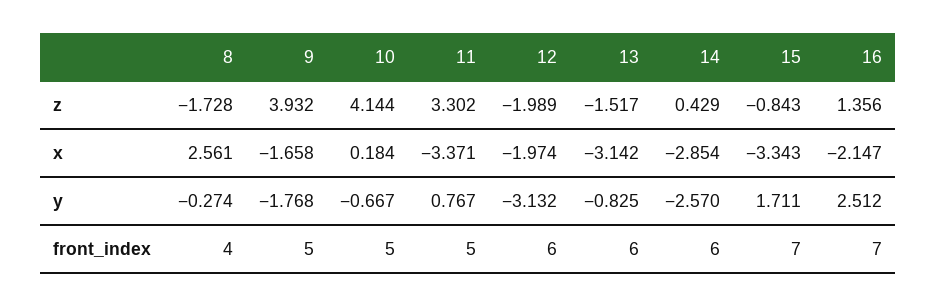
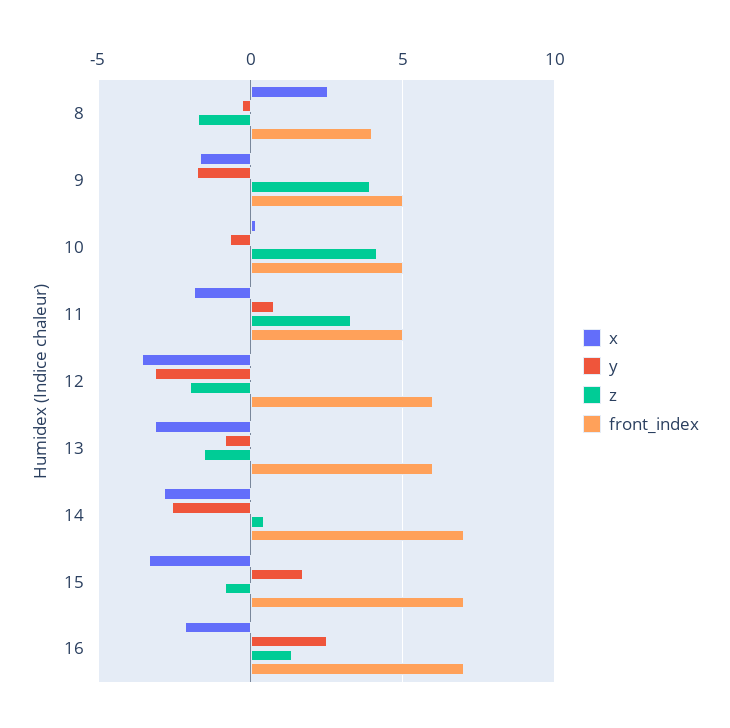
  {
    "z": {
      "8": -1.728,
      "9": 3.932,
      "10": 4.144,
      "11": 3.302,
      "12": -1.989,
      "13": -1.517,
      "14": 0.429,
      "15": -0.843,
      "16": 1.356
    },
    "x": {
      "8": 2.561,
      "9": -1.658,
      "10": 0.184,
-     "11": -3.371,
+     "11": -2,
-     "12": -1.974,
+     "12": -3.5,
      "13": -3.142,
      "14": -2.854,
      "15": -3.343,
      "16": -2.147
    },
    "y": {
      "8": -0.274,
      "9": -1.768,
      "10": -0.667,
      "11": 0.767,
      "12": -3.132,
      "13": -0.825,
      "14": -2.57,
      "15": 1.711,
      "16": 2.512
    },
    "front_index": {
      "8": 4,
      "9": 5,
      "10": 5,
      "11": 5,
      "12": 6,
      "13": 6,
-     "14": 6,
+     "14": 7,
      "15": 7,
      "16": 7
    }
  }

